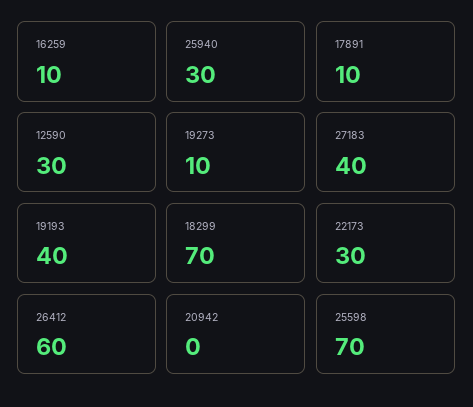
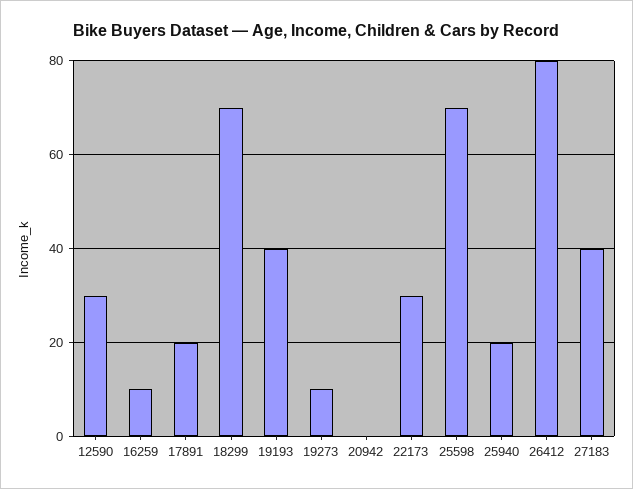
  {
    "16259": 10,
-   "25940": 30,
+   "25940": 20,
-   "17891": 10,
+   "17891": 20,
    "12590": 30,
    "19273": 10,
    "27183": 40,
    "19193": 40,
    "18299": 70,
    "22173": 30,
-   "26412": 60,
+   "26412": 80,
    "20942": 0,
    "25598": 70
  }

